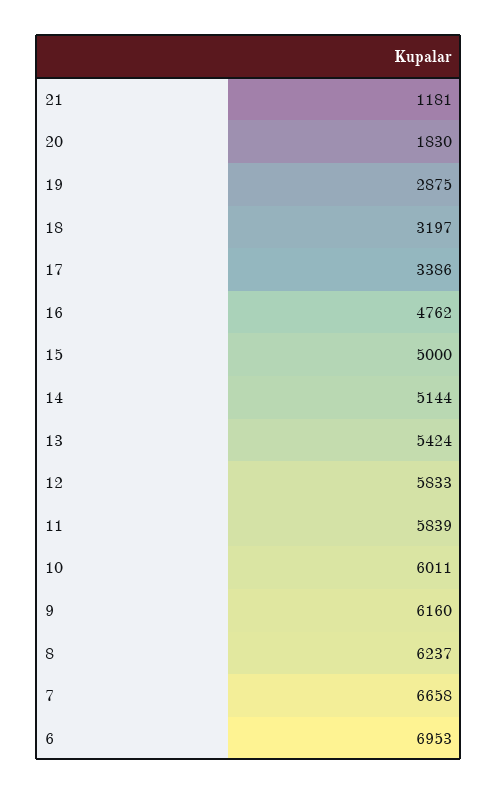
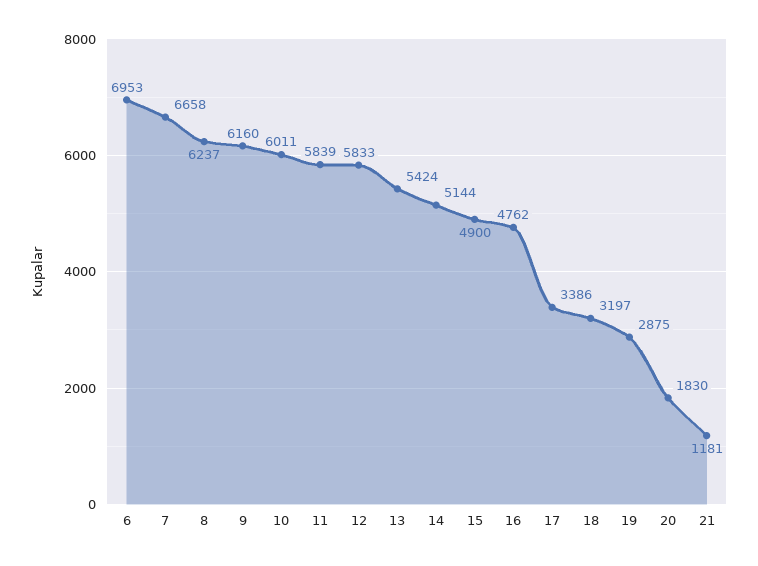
  {
    "21": 1181,
    "20": 1830,
    "19": 2875,
    "18": 3197,
    "17": 3386,
    "16": 4762,
-   "15": 5000,
+   "15": 4900,
    "14": 5144,
    "13": 5424,
    "12": 5833,
    "11": 5839,
    "10": 6011,
    "9": 6160,
    "8": 6237,
    "7": 6658,
    "6": 6953
  }

